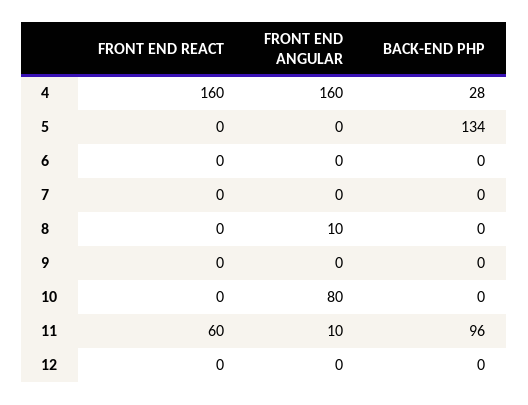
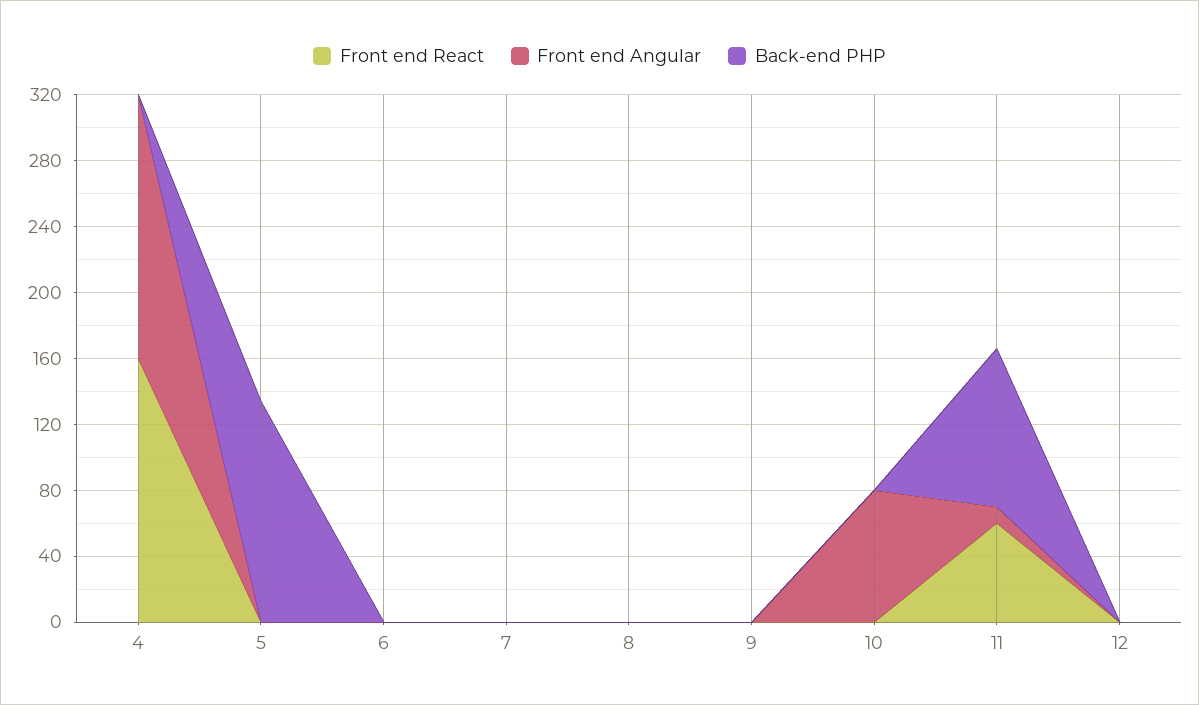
  {
    "FRONT END REACT": {
      "4": 160,
      "5": 0,
      "6": 0,
      "7": 0,
      "8": 0,
      "9": 0,
      "10": 0,
      "11": 60,
      "12": 0
    },
    "FRONT END ANGULAR": {
      "4": 160,
      "5": 0,
      "6": 0,
      "7": 0,
-     "8": 10,
+     "8": 0,
      "9": 0,
      "10": 80,
      "11": 10,
      "12": 0
    },
    "BACK-END PHP": {
-     "4": 28,
+     "4": 0,
      "5": 134,
      "6": 0,
      "7": 0,
      "8": 0,
      "9": 0,
      "10": 0,
      "11": 96,
      "12": 0
    }
  }

